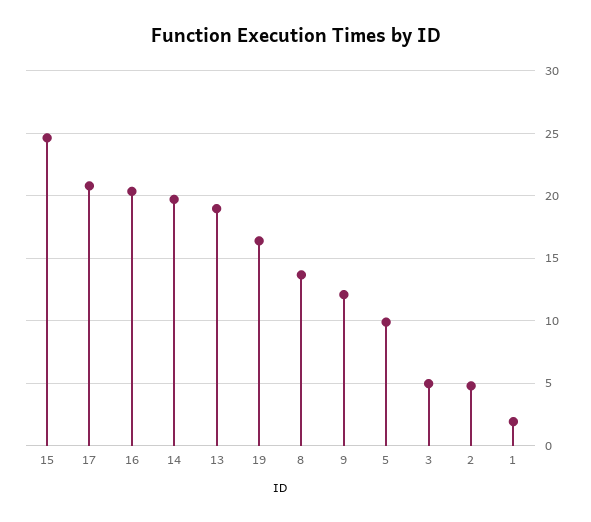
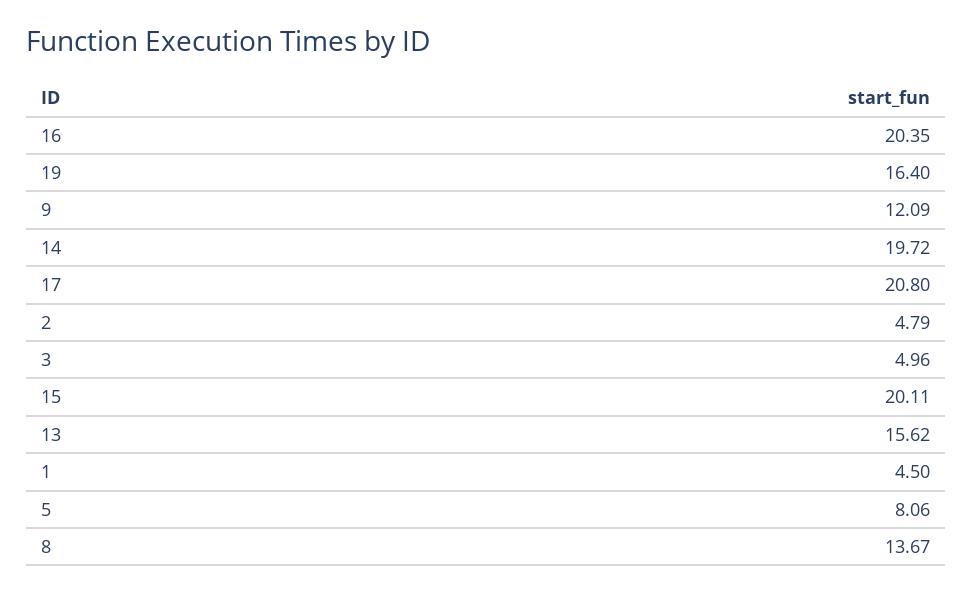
  {
-   "15": 24.5,
+   "15": 20.11,
    "17": 20.8,
    "16": 20.35,
    "14": 19.72,
-   "13": 19,
+   "13": 15.62,
    "19": 16.4,
    "8": 13.67,
    "9": 12.09,
-   "5": 10,
+   "5": 8.06,
    "3": 4.96,
    "2": 4.79,
-   "1": 2
+   "1": 4.5
  }

